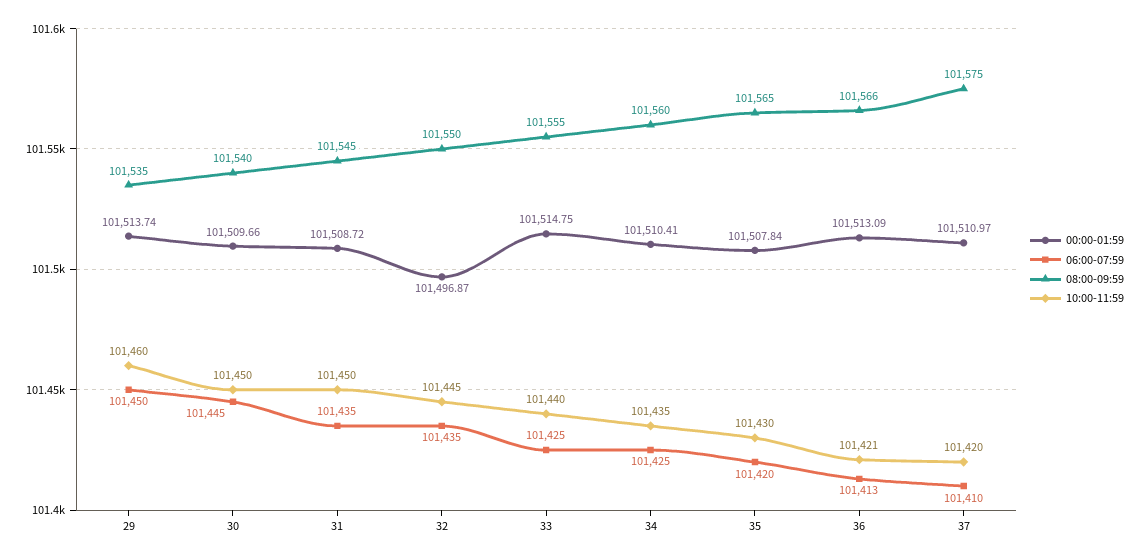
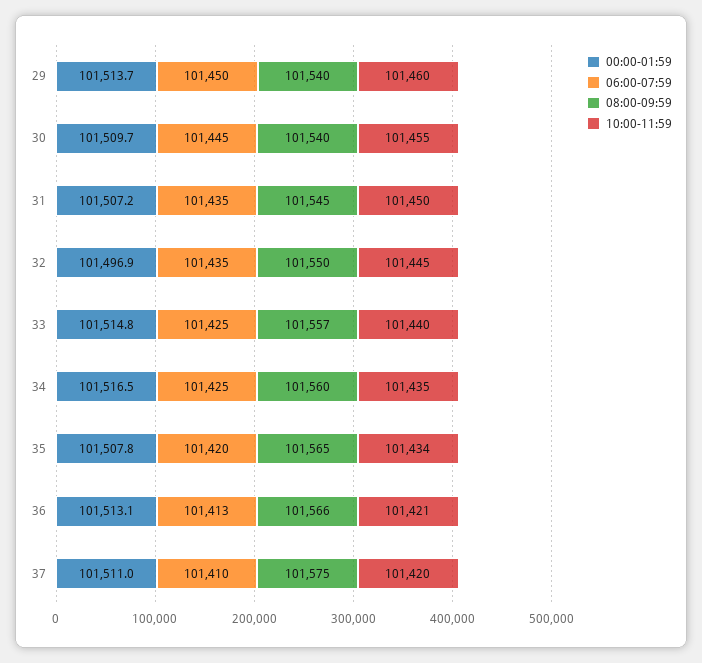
  {
    "00:00-01:59": {
      "29": 101513.74,
      "30": 101509.66,
-     "31": 101508.72,
+     "31": 101507.2,
      "32": 101496.87,
      "33": 101514.75,
-     "34": 101510.41,
+     "34": 101516.5,
      "35": 101507.84,
      "36": 101513.09,
      "37": 101510.97
    },
    "06:00-07:59": {
      "29": 101450,
      "30": 101445,
      "31": 101435,
      "32": 101435,
      "33": 101425,
      "34": 101425,
      "35": 101420,
      "36": 101413,
      "37": 101410
    },
    "08:00-09:59": {
-     "29": 101535,
+     "29": 101540,
      "30": 101540,
      "31": 101545,
      "32": 101550,
-     "33": 101555,
+     "33": 101557,
      "34": 101560,
      "35": 101565,
      "36": 101566,
      "37": 101575
    },
    "10:00-11:59": {
      "29": 101460,
-     "30": 101450,
+     "30": 101455,
      "31": 101450,
      "32": 101445,
      "33": 101440,
      "34": 101435,
-     "35": 101430,
+     "35": 101434,
      "36": 101421,
      "37": 101420
    }
  }

